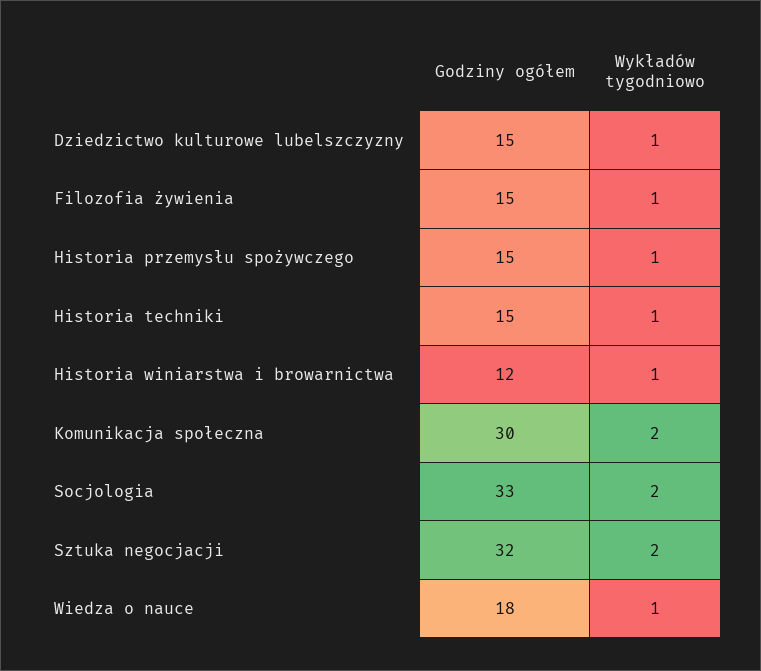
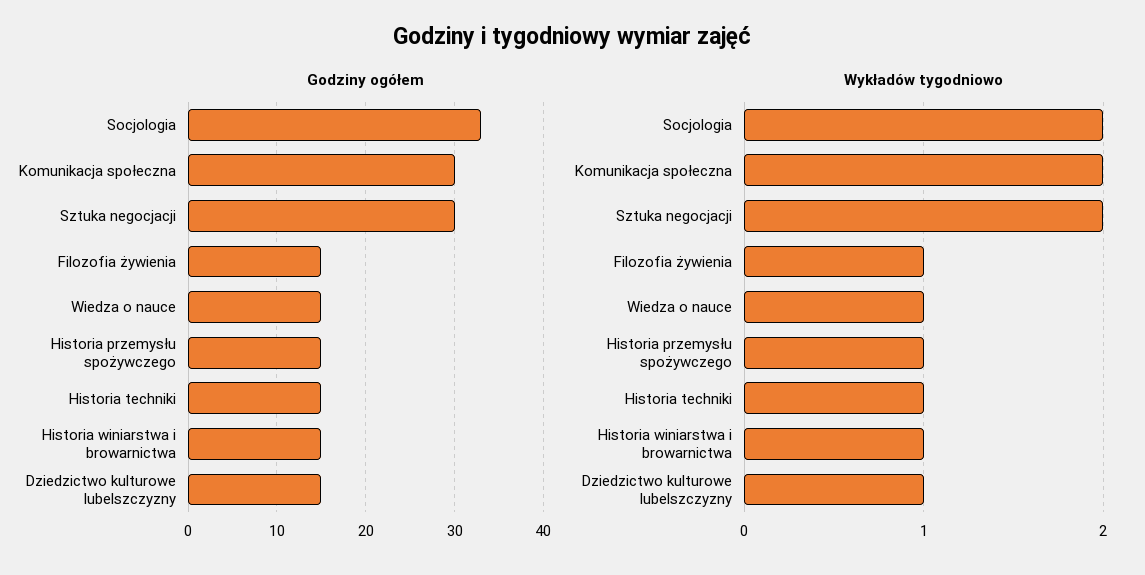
  {
    "Godziny ogółem": {
      "Dziedzictwo kulturowe lubelszczyzny": 15,
      "Filozofia żywienia": 15,
      "Historia przemysłu spożywczego": 15,
      "Historia techniki": 15,
-     "Historia winiarstwa i browarnictwa": 12,
+     "Historia winiarstwa i browarnictwa": 15,
      "Komunikacja społeczna": 30,
      "Socjologia": 33,
-     "Sztuka negocjacji": 32,
+     "Sztuka negocjacji": 30,
-     "Wiedza o nauce": 18
+     "Wiedza o nauce": 15
    },
    "Wykładów tygodniowo": {
      "Dziedzictwo kulturowe lubelszczyzny": 1,
      "Filozofia żywienia": 1,
      "Historia przemysłu spożywczego": 1,
      "Historia techniki": 1,
      "Historia winiarstwa i browarnictwa": 1,
      "Komunikacja społeczna": 2,
      "Socjologia": 2,
      "Sztuka negocjacji": 2,
      "Wiedza o nauce": 1
    }
  }

